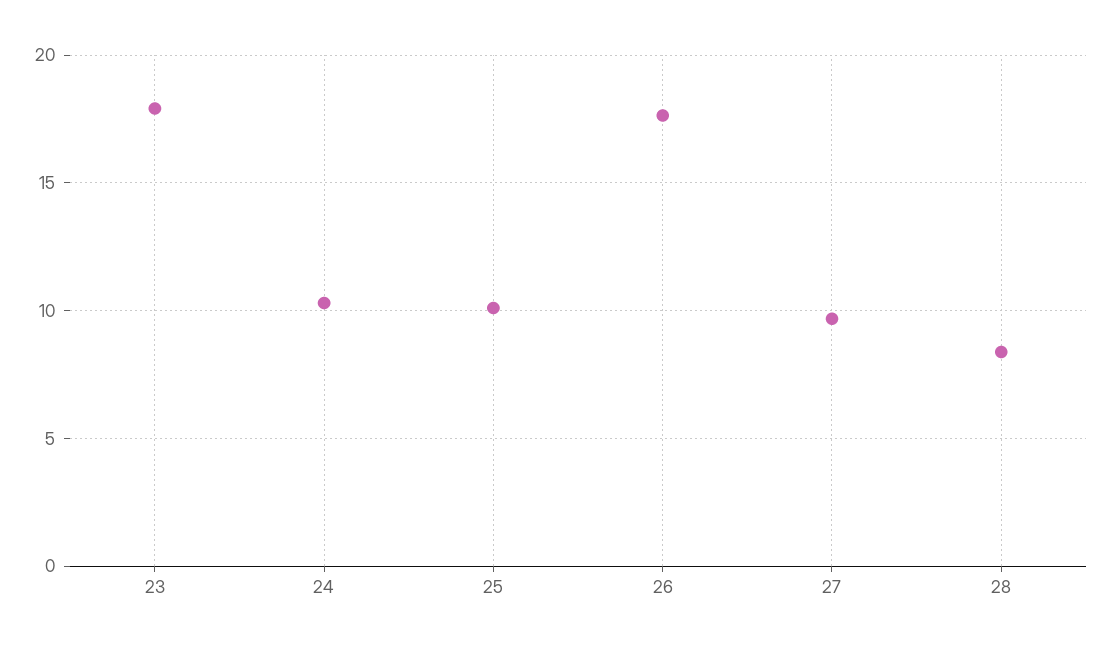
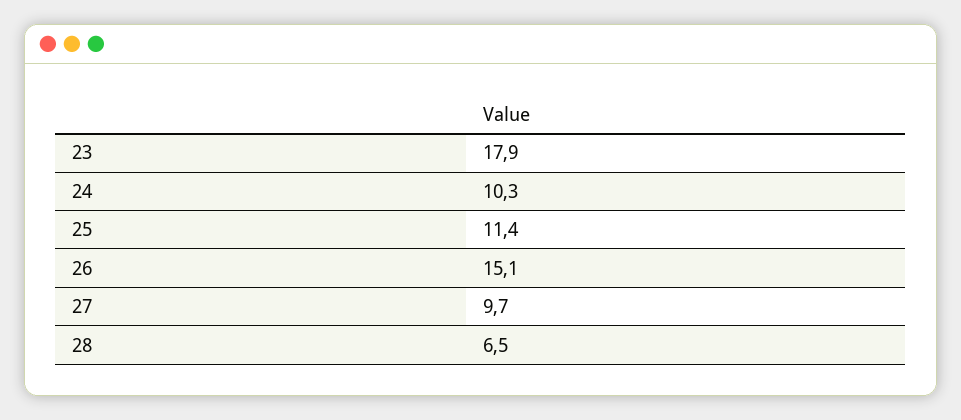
  {
    "23": 17.9,
    "24": 10.3,
-   "25": 10,
+   "25": 11.4,
-   "26": 17.5,
+   "26": 15.1,
    "27": 9.7,
-   "28": 8.5
+   "28": 6.5
  }

